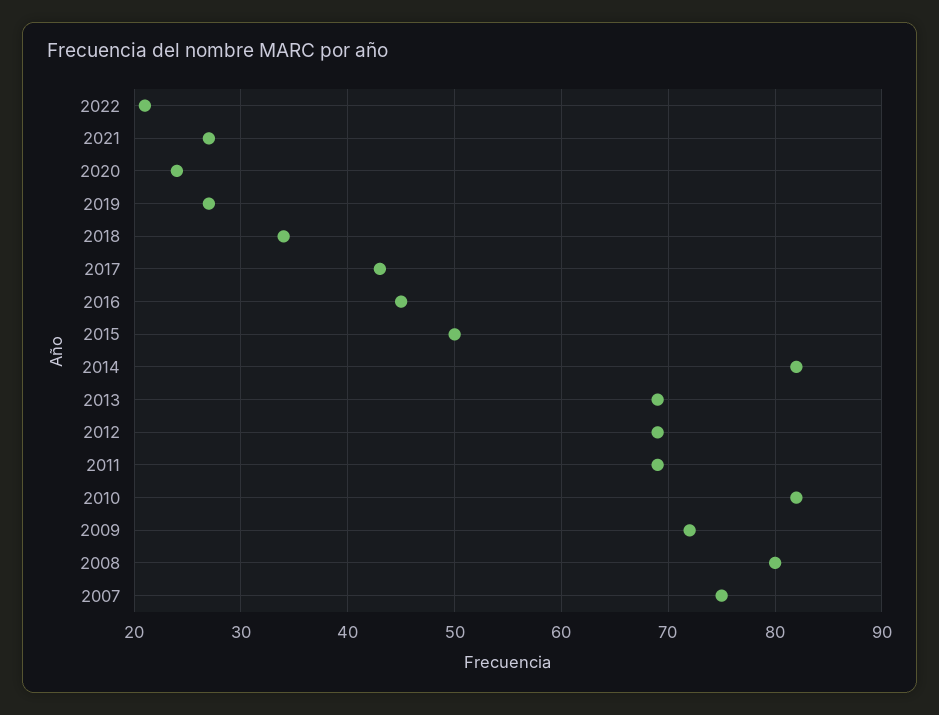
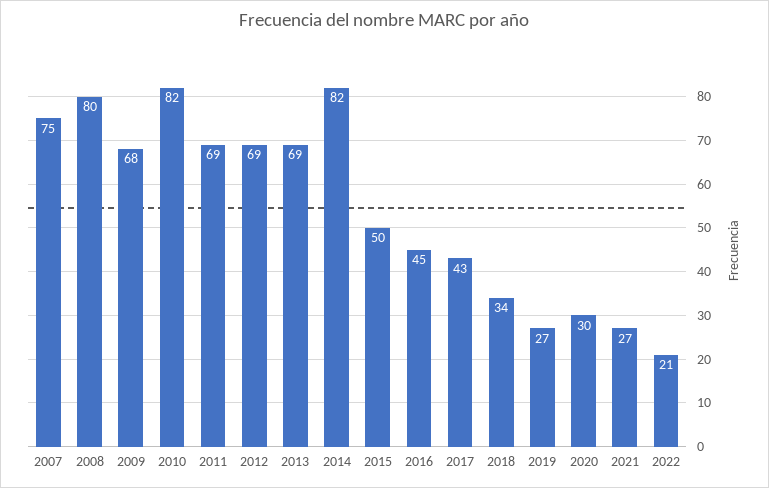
  {
    "2022": 21,
    "2021": 27,
-   "2020": 24,
+   "2020": 30,
    "2019": 27,
    "2018": 34,
    "2017": 43,
    "2016": 45,
    "2015": 50,
    "2014": 82,
    "2013": 69,
    "2012": 69,
    "2011": 69,
    "2010": 82,
-   "2009": 72,
+   "2009": 68,
    "2008": 80,
    "2007": 75
  }

